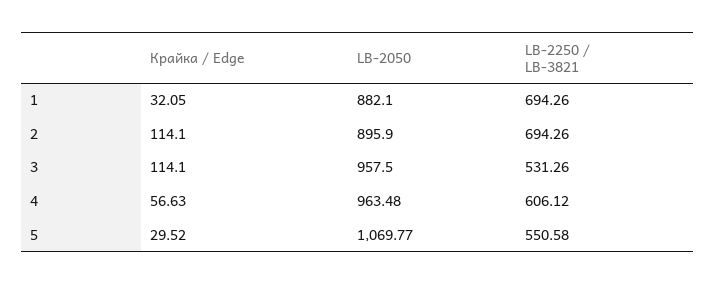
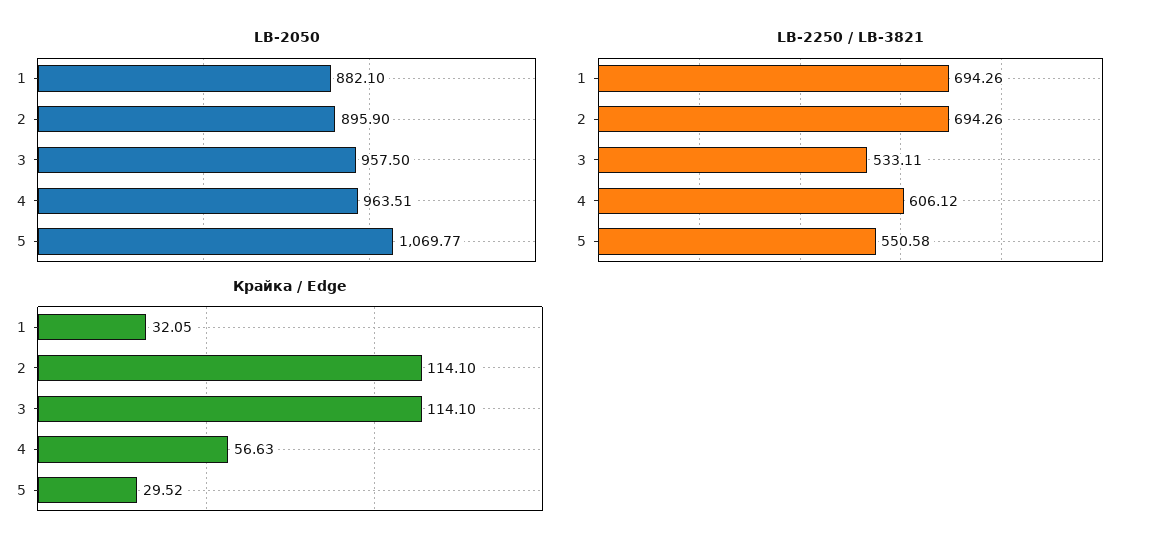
  {
    "Крайка / Edge": {
      "1": 32.05,
      "2": 114.1,
      "3": 114.1,
      "4": 56.63,
      "5": 29.52
    },
    "LB-2050": {
      "1": 882.1,
      "2": 895.9,
      "3": 957.5,
-     "4": 963.48,
+     "4": 963.51,
      "5": 1069.77
    },
    "LB-2250 / LB-3821": {
      "1": 694.26,
      "2": 694.26,
-     "3": 531.26,
+     "3": 533.11,
      "4": 606.12,
      "5": 550.58
    }
  }

